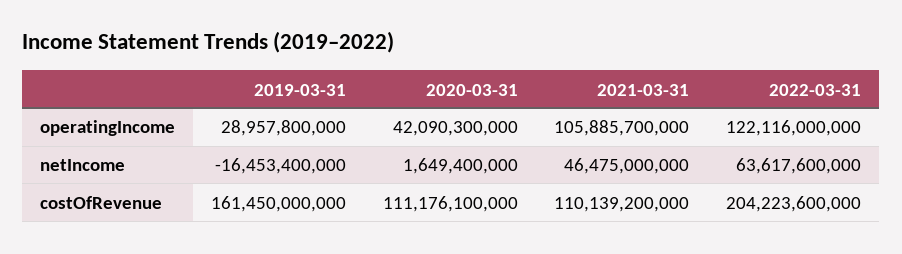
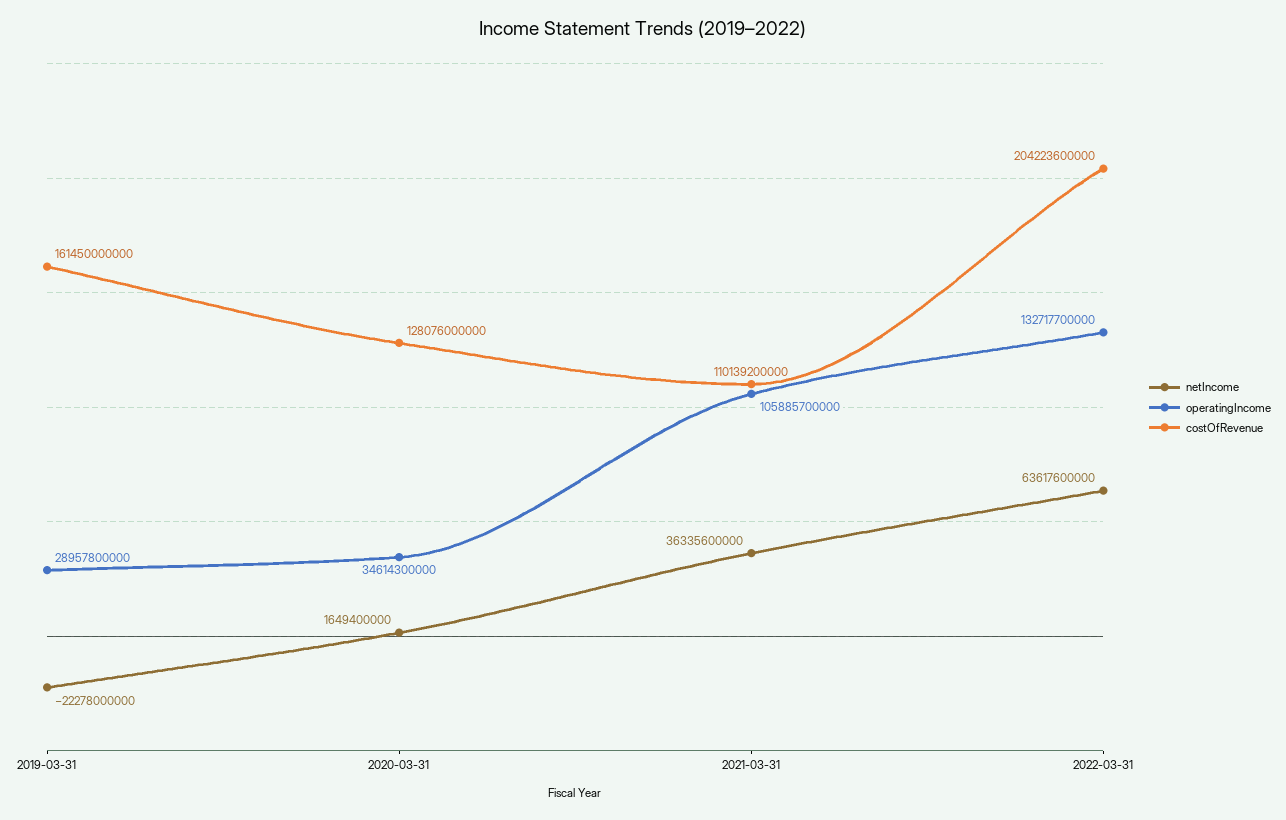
  {
    "operatingIncome": {
      "2019-03-31": 28957800000,
-     "2020-03-31": 42090300000,
+     "2020-03-31": 34614300000,
      "2021-03-31": 105885700000,
-     "2022-03-31": 122116000000
+     "2022-03-31": 132717700000
    },
    "netIncome": {
-     "2019-03-31": -16453400000,
+     "2019-03-31": -22278000000,
      "2020-03-31": 1649400000,
-     "2021-03-31": 46475000000,
+     "2021-03-31": 36335600000,
      "2022-03-31": 63617600000
    },
    "costOfRevenue": {
      "2019-03-31": 161450000000,
-     "2020-03-31": 111176100000,
+     "2020-03-31": 128076000000,
      "2021-03-31": 110139200000,
      "2022-03-31": 204223600000
    }
  }

